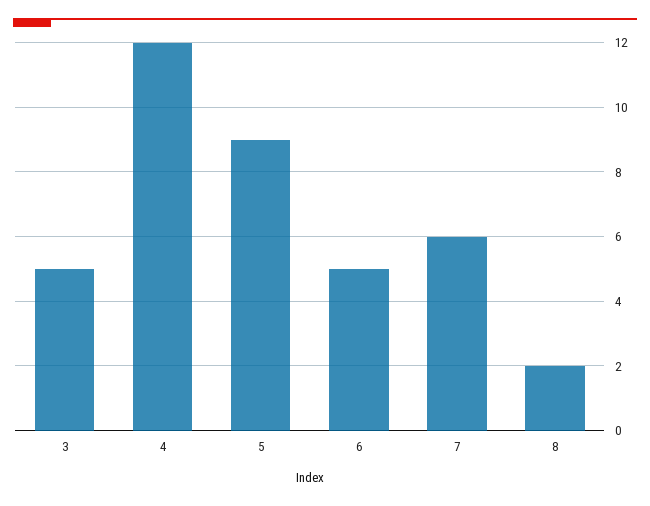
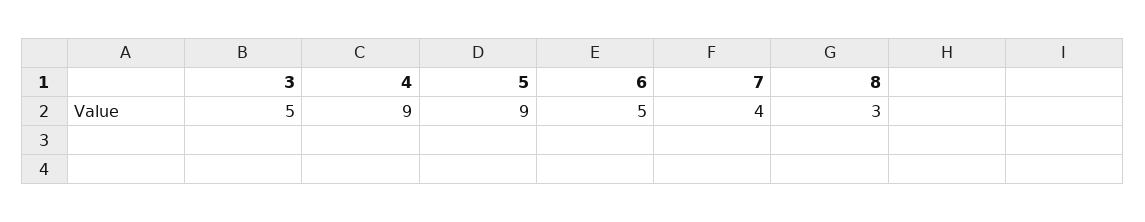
  {
    "3": 5,
-   "4": 12,
+   "4": 9,
    "5": 9,
    "6": 5,
-   "7": 6,
+   "7": 4,
-   "8": 2
+   "8": 3
  }

